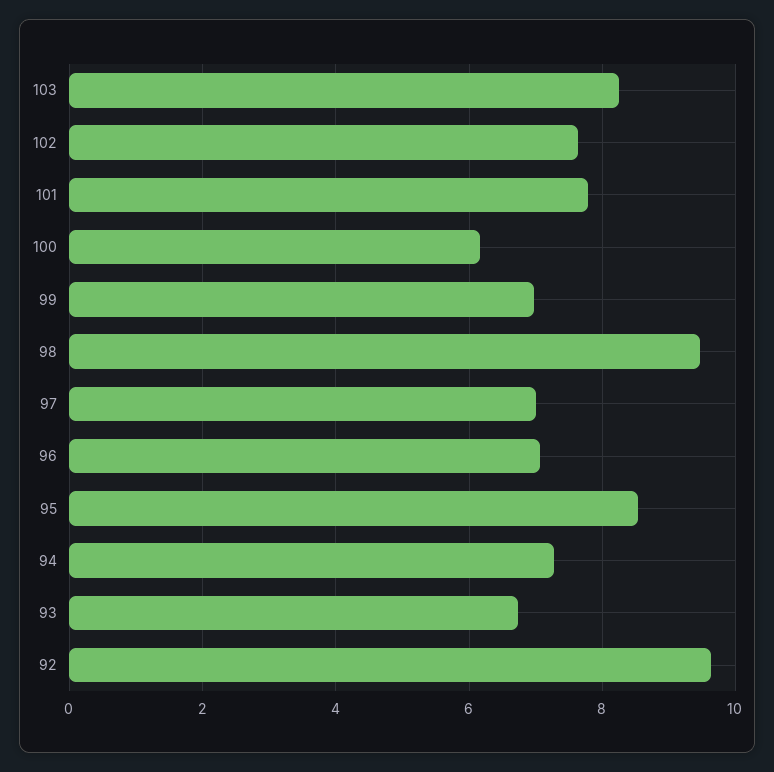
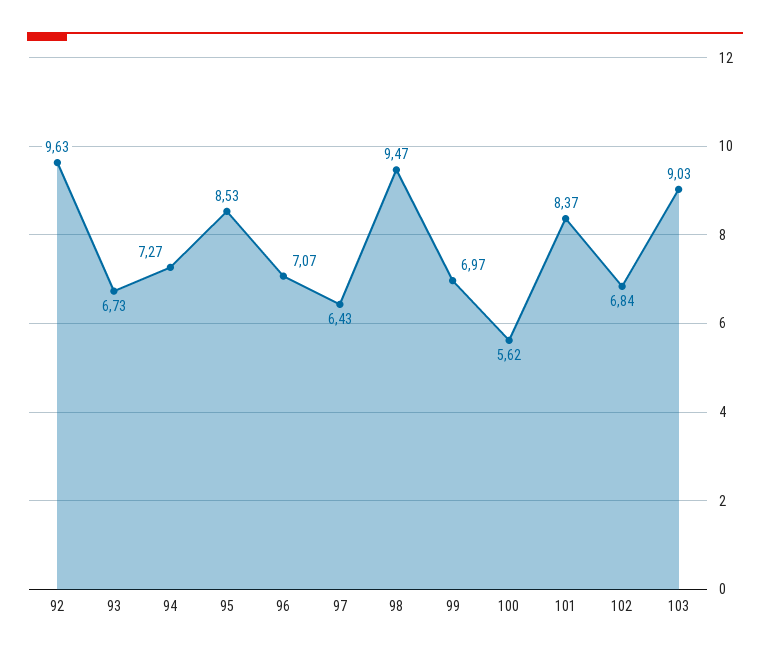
  {
-   "103": 8.2,
+   "103": 9.03,
-   "102": 7.6,
+   "102": 6.84,
-   "101": 7.8,
+   "101": 8.37,
-   "100": 6.2,
+   "100": 5.62,
    "99": 6.97,
    "98": 9.47,
-   "97": 7,
+   "97": 6.43,
    "96": 7.07,
    "95": 8.53,
    "94": 7.27,
    "93": 6.73,
    "92": 9.63
  }

